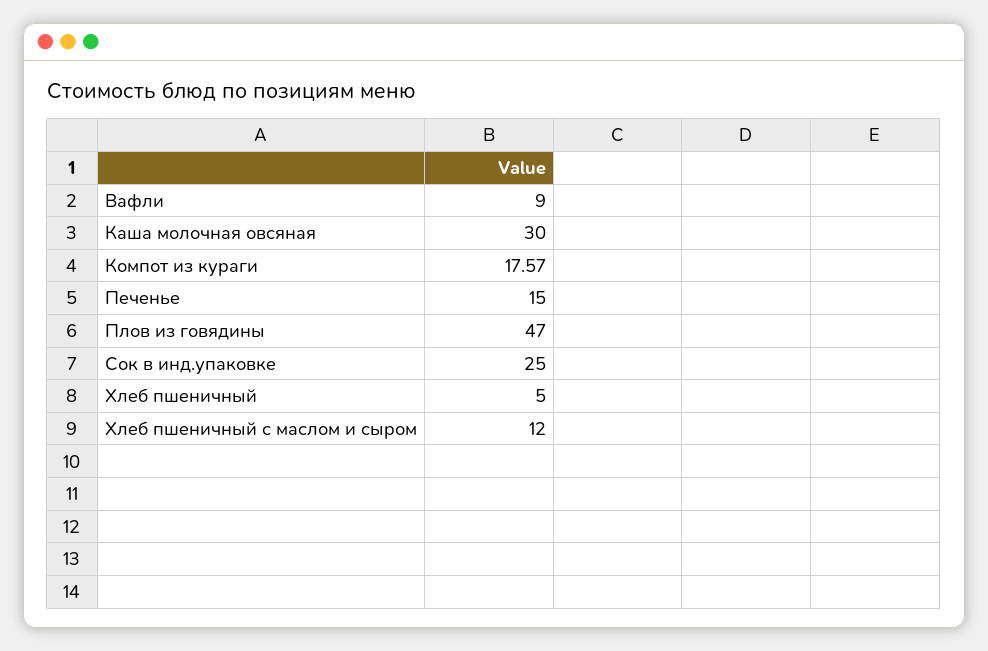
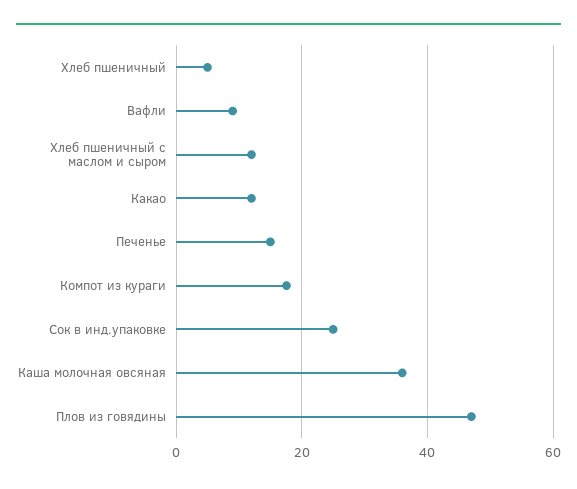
  {
    "Вафли": 9,
-   "Каша молочная овсяная": 30,
+   "Каша молочная овсяная": 36,
    "Компот из кураги": 17.57,
    "Печенье": 15,
    "Плов из говядины": 47,
    "Сок в инд.упаковке": 25,
    "Хлеб пшеничный": 5,
-   "Хлеб пшеничный с маслом и сыром": 12
+   "Хлеб пшеничный с маслом и сыром": 12,
+   "Какао": 12
  }

